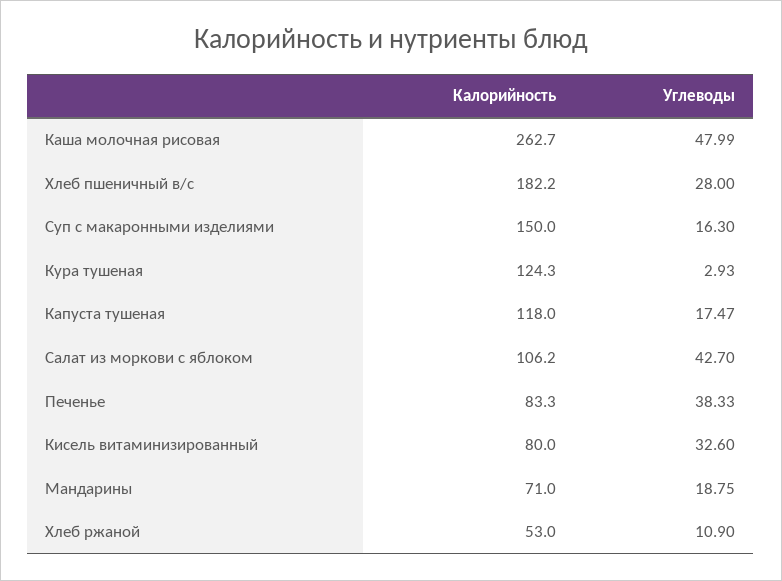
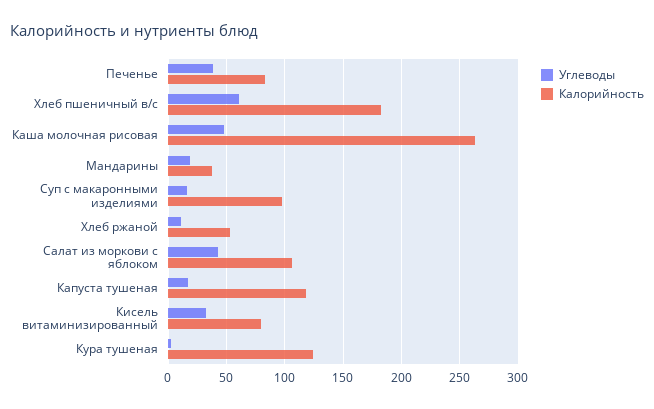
  {
    "Калорийность": {
      "Каша молочная рисовая": 262.7,
      "Хлеб пшеничный в/с": 182.2,
-     "Суп с макаронными изделиями": 150,
+     "Суп с макаронными изделиями": 100,
      "Кура тушеная": 124.3,
      "Капуста тушеная": 118,
      "Салат из моркови с яблоком": 106.2,
      "Печенье": 83.3,
      "Кисель витаминизированный": 80,
-     "Мандарины": 71,
+     "Мандарины": 40,
      "Хлеб ржаной": 53
    },
    "Углеводы": {
      "Каша молочная рисовая": 47.99,
-     "Хлеб пшеничный в/с": 28,
+     "Хлеб пшеничный в/с": 60,
      "Суп с макаронными изделиями": 16.3,
      "Кура тушеная": 2.93,
      "Капуста тушеная": 17.47,
      "Салат из моркови с яблоком": 42.7,
      "Печенье": 38.33,
      "Кисель витаминизированный": 32.6,
      "Мандарины": 18.75,
      "Хлеб ржаной": 10.9
    }
  }

